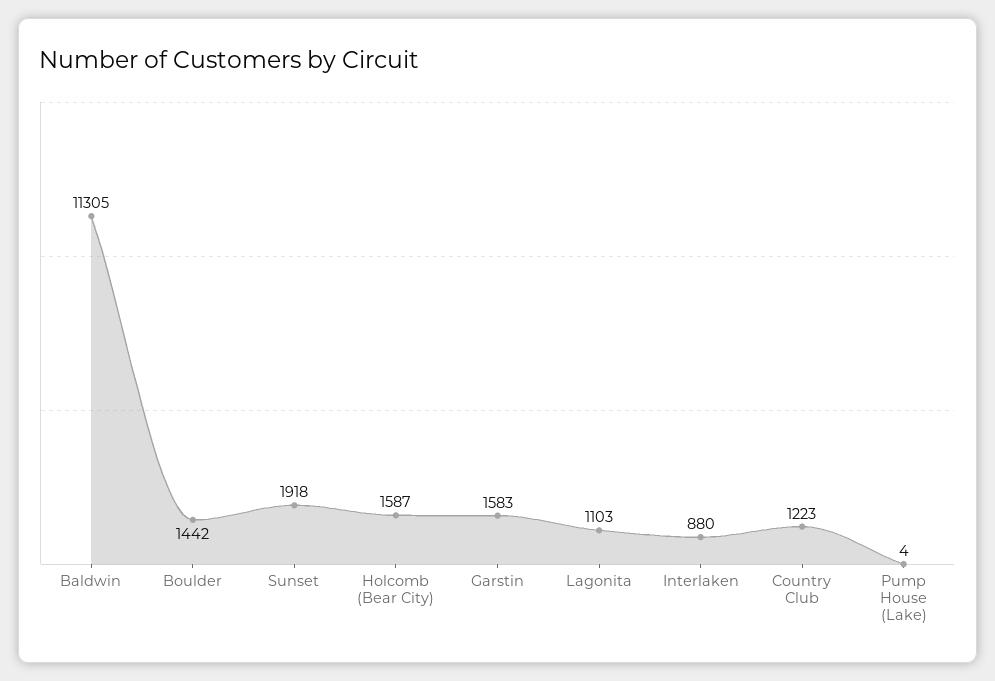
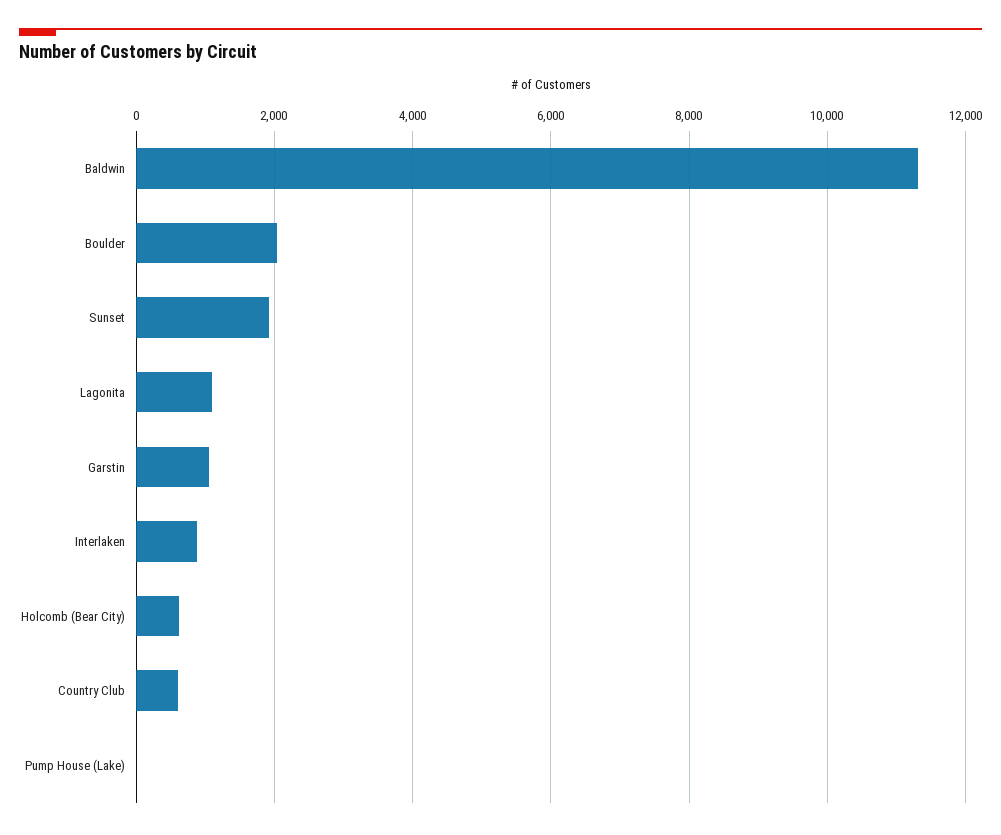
  {
    "Baldwin": 11305,
-   "Boulder": 1442,
+   "Boulder": 2000,
    "Sunset": 1918,
-   "Holcomb (Bear City)": 1587,
+   "Holcomb (Bear City)": 600,
-   "Garstin": 1583,
+   "Garstin": 1000,
    "Lagonita": 1103,
    "Interlaken": 880,
-   "Country Club": 1223,
+   "Country Club": 600,
    "Pump House (Lake)": 4
  }

